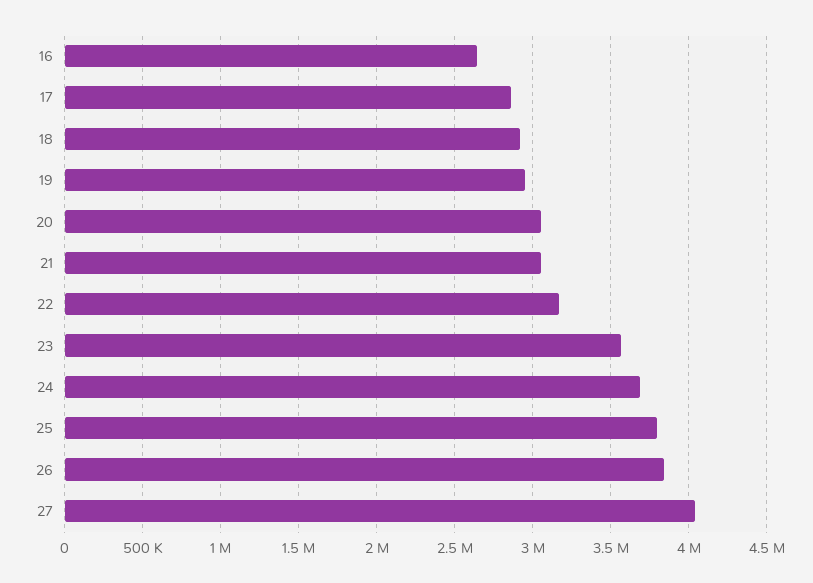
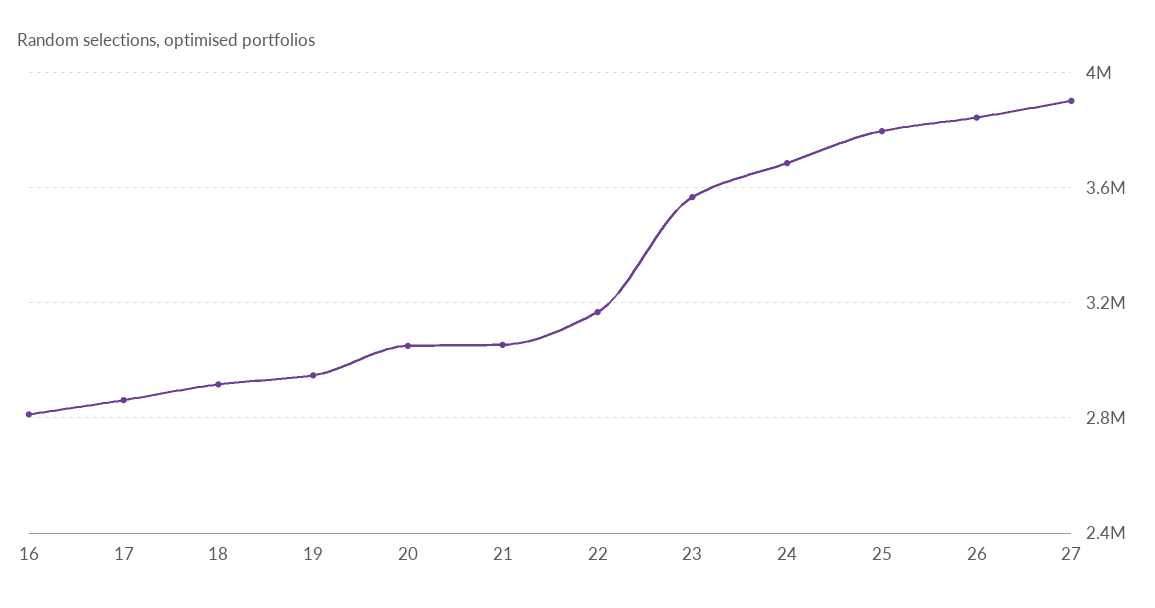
  {
-   "16": 2650000,
+   "16": 2800000,
    "17": 2850000,
    "18": 2900000,
    "19": 2950000,
    "20": 3050000,
    "21": 3050000,
    "22": 3150000,
    "23": 3550000,
    "24": 3700000,
    "25": 3800000,
    "26": 3850000,
-   "27": 4050000
+   "27": 3900000
  }

